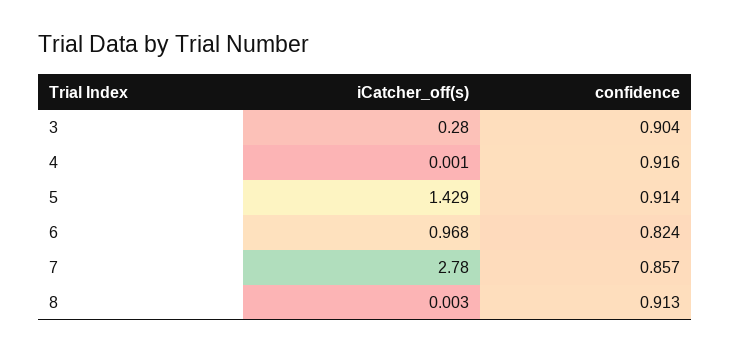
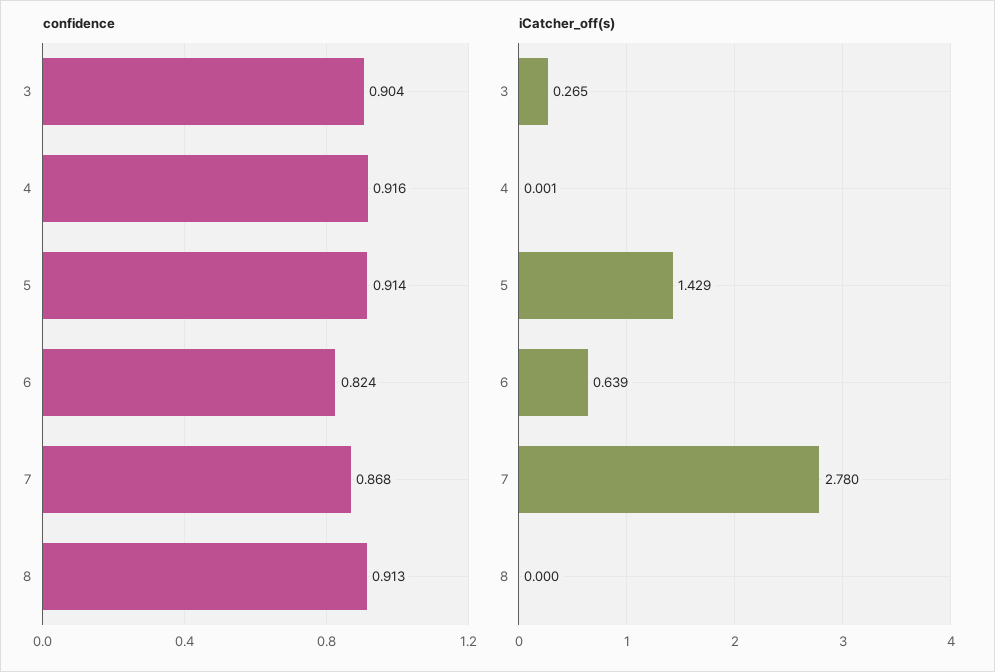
  {
    "iCatcher_off(s)": {
-     "3": 0.28,
+     "3": 0.265,
      "4": 0.001,
      "5": 1.429,
-     "6": 0.968,
+     "6": 0.639,
      "7": 2.78,
-     "8": 0.003
+     "8": 0
    },
    "confidence": {
      "3": 0.904,
      "4": 0.916,
      "5": 0.914,
      "6": 0.824,
-     "7": 0.857,
+     "7": 0.868,
      "8": 0.913
    }
  }

